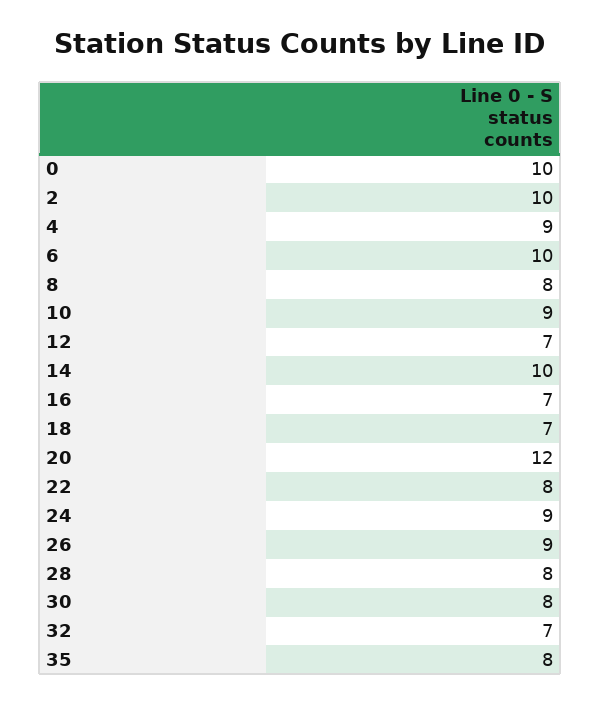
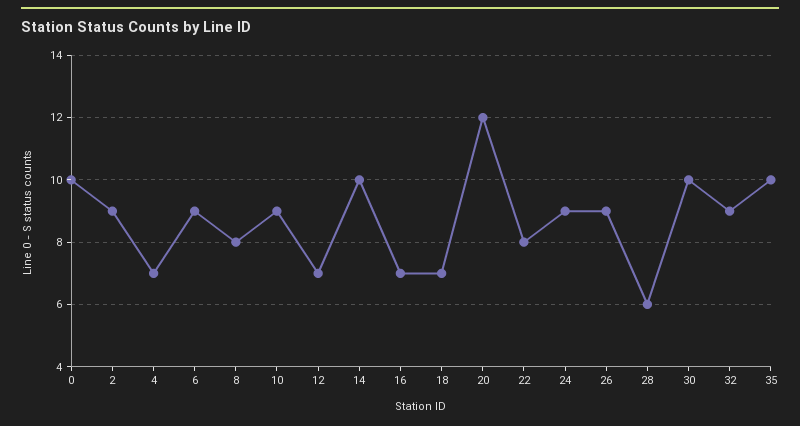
  {
    "0": 10,
-   "2": 10,
+   "2": 9,
-   "4": 9,
+   "4": 7,
-   "6": 10,
+   "6": 9,
    "8": 8,
    "10": 9,
    "12": 7,
    "14": 10,
    "16": 7,
    "18": 7,
    "20": 12,
    "22": 8,
    "24": 9,
    "26": 9,
-   "28": 8,
+   "28": 6,
-   "30": 8,
+   "30": 10,
-   "32": 7,
+   "32": 9,
-   "35": 8
+   "35": 10
  }

